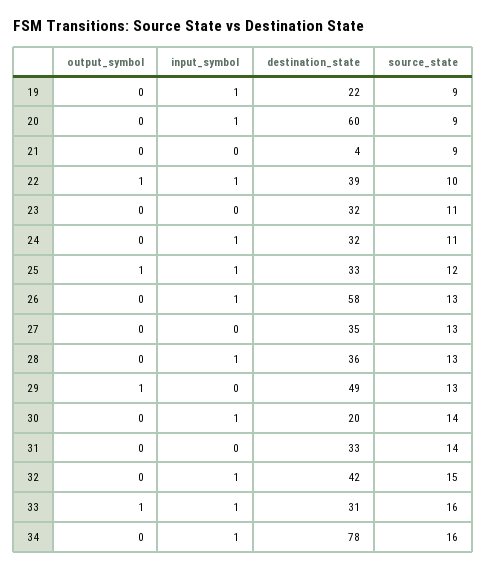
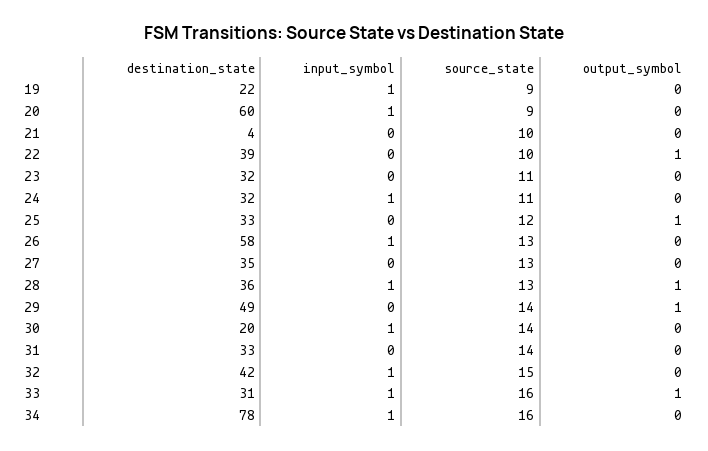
  {
    "output_symbol": {
      "19": 0,
      "20": 0,
      "21": 0,
      "22": 1,
      "23": 0,
      "24": 0,
      "25": 1,
      "26": 0,
      "27": 0,
-     "28": 0,
+     "28": 1,
      "29": 1,
      "30": 0,
      "31": 0,
      "32": 0,
      "33": 1,
      "34": 0
    },
    "input_symbol": {
      "19": 1,
      "20": 1,
      "21": 0,
-     "22": 1,
+     "22": 0,
      "23": 0,
      "24": 1,
-     "25": 1,
+     "25": 0,
      "26": 1,
      "27": 0,
      "28": 1,
      "29": 0,
      "30": 1,
      "31": 0,
      "32": 1,
      "33": 1,
      "34": 1
    },
    "destination_state": {
      "19": 22,
      "20": 60,
      "21": 4,
      "22": 39,
      "23": 32,
      "24": 32,
      "25": 33,
      "26": 58,
      "27": 35,
      "28": 36,
      "29": 49,
      "30": 20,
      "31": 33,
      "32": 42,
      "33": 31,
      "34": 78
    },
    "source_state": {
      "19": 9,
      "20": 9,
-     "21": 9,
+     "21": 10,
      "22": 10,
      "23": 11,
      "24": 11,
      "25": 12,
      "26": 13,
      "27": 13,
      "28": 13,
-     "29": 13,
+     "29": 14,
      "30": 14,
      "31": 14,
      "32": 15,
      "33": 16,
      "34": 16
    }
  }

